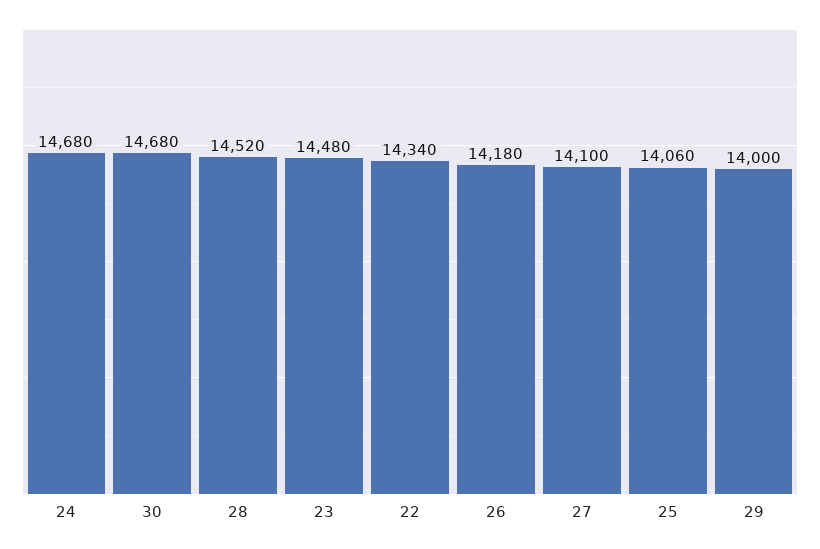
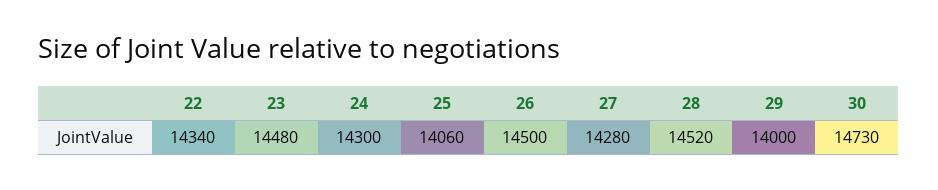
  {
-   "24": 14680,
+   "24": 14300,
-   "30": 14680,
+   "30": 14730,
    "28": 14520,
    "23": 14480,
    "22": 14340,
-   "26": 14180,
+   "26": 14500,
-   "27": 14100,
+   "27": 14280,
    "25": 14060,
    "29": 14000
  }

